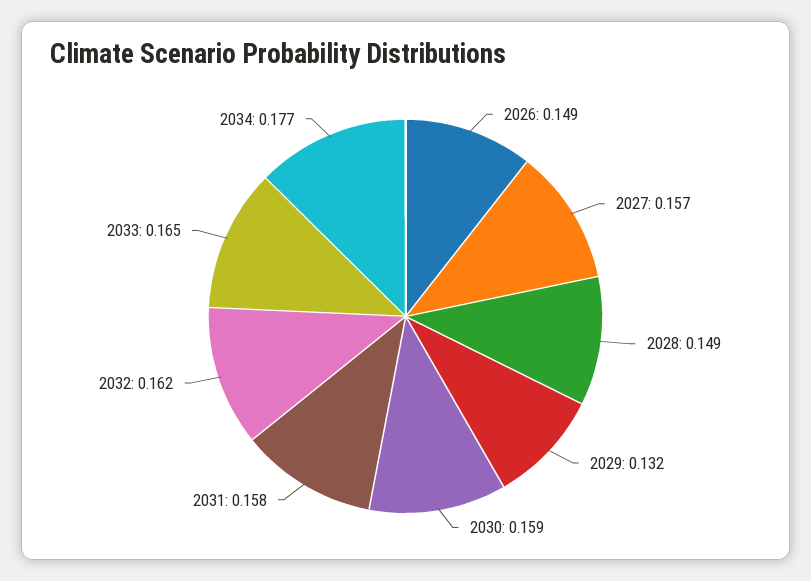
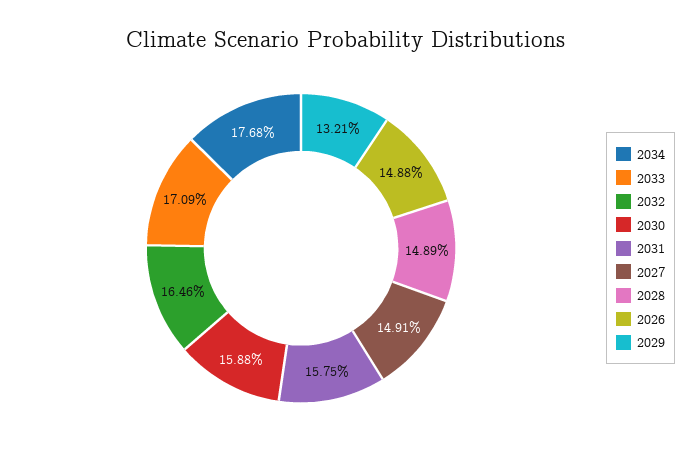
  {
    "2026": 0.1488,
-   "2027": 0.157,
+   "2027": 0.1491,
    "2028": 0.1489,
    "2029": 0.1321,
    "2030": 0.1588,
    "2031": 0.1575,
-   "2032": 0.162,
+   "2032": 0.1646,
-   "2033": 0.165,
+   "2033": 0.1709,
    "2034": 0.1768
  }

